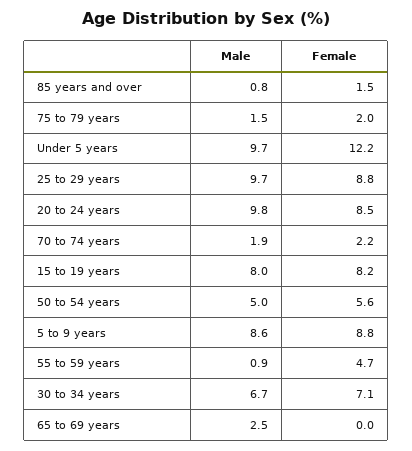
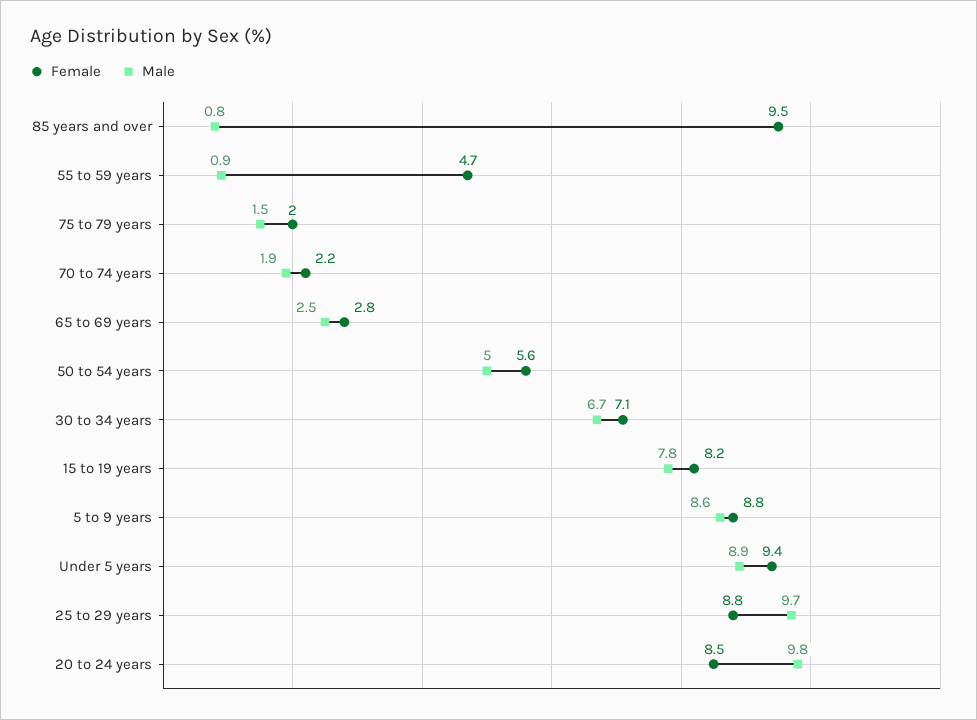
  {
    "Male": {
      "85 years and over": 0.8,
      "75 to 79 years": 1.5,
-     "Under 5 years": 9.7,
+     "Under 5 years": 8.9,
      "25 to 29 years": 9.7,
      "20 to 24 years": 9.8,
      "70 to 74 years": 1.9,
-     "15 to 19 years": 8,
+     "15 to 19 years": 7.8,
      "50 to 54 years": 5,
      "5 to 9 years": 8.6,
      "55 to 59 years": 0.9,
      "30 to 34 years": 6.7,
      "65 to 69 years": 2.5
    },
    "Female": {
-     "85 years and over": 1.5,
+     "85 years and over": 9.5,
      "75 to 79 years": 2,
-     "Under 5 years": 12.2,
+     "Under 5 years": 9.4,
      "25 to 29 years": 8.8,
      "20 to 24 years": 8.5,
      "70 to 74 years": 2.2,
      "15 to 19 years": 8.2,
      "50 to 54 years": 5.6,
      "5 to 9 years": 8.8,
      "55 to 59 years": 4.7,
      "30 to 34 years": 7.1,
-     "65 to 69 years": 0
+     "65 to 69 years": 2.8
    }
  }

